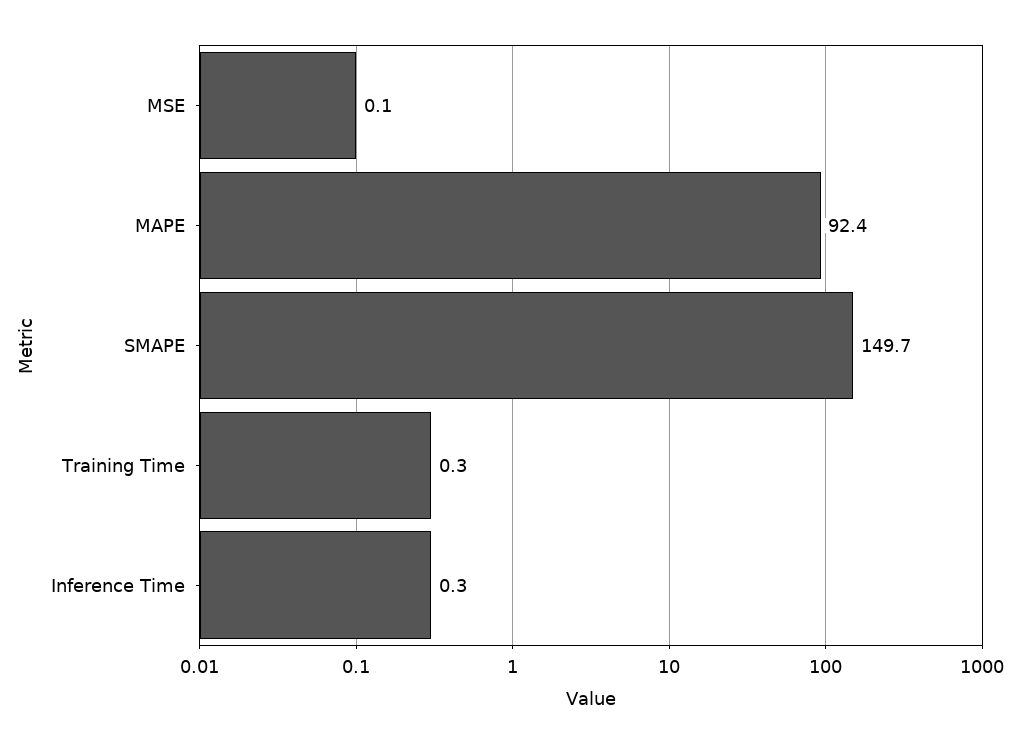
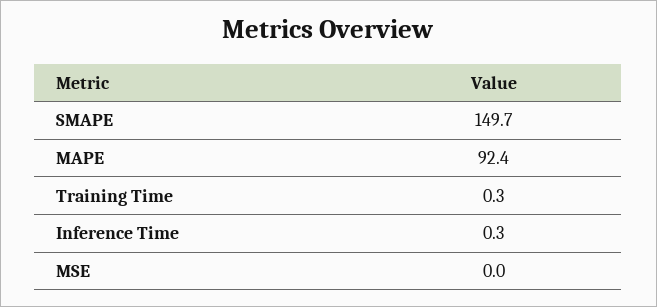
  {
-   "MSE": 0.1,
+   "MSE": 0,
    "MAPE": 92.4,
    "SMAPE": 149.7,
    "Training Time": 0.3,
    "Inference Time": 0.3
  }

